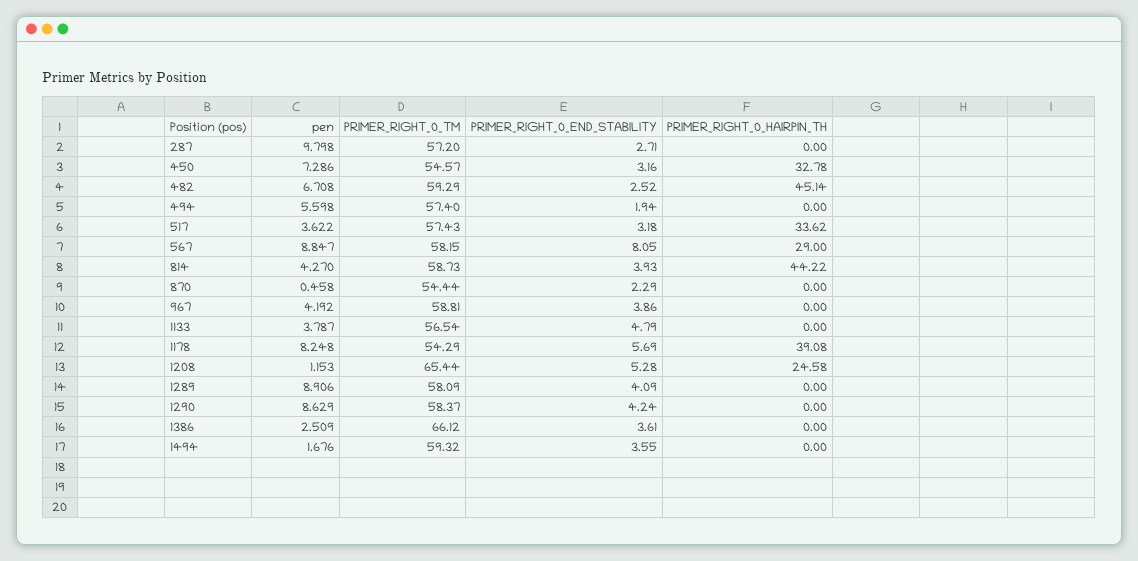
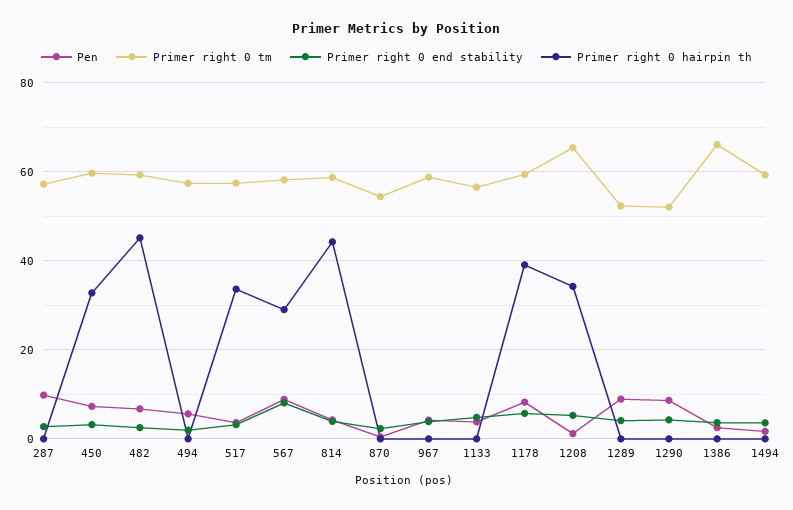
  {
    "pen": {
      "287": 9.798,
      "450": 7.286,
      "482": 6.708,
      "494": 5.598,
      "517": 3.622,
      "567": 8.847,
      "814": 4.27,
      "870": 0.458,
      "967": 4.192,
      "1133": 3.787,
      "1178": 8.248,
      "1208": 1.153,
      "1289": 8.906,
      "1290": 8.629,
      "1386": 2.509,
      "1494": 1.676
    },
    "PRIMER_RIGHT_0_TM": {
      "287": 57.2,
-     "450": 54.57,
+     "450": 60,
      "482": 59.29,
      "494": 57.4,
      "517": 57.43,
      "567": 58.15,
      "814": 58.73,
      "870": 54.44,
      "967": 58.81,
      "1133": 56.54,
-     "1178": 54.29,
+     "1178": 60,
      "1208": 65.44,
-     "1289": 58.09,
+     "1289": 52,
-     "1290": 58.37,
+     "1290": 52,
      "1386": 66.12,
      "1494": 59.32
    },
    "PRIMER_RIGHT_0_END_STABILITY": {
      "287": 2.71,
      "450": 3.16,
      "482": 2.52,
      "494": 1.94,
      "517": 3.18,
      "567": 8.05,
      "814": 3.93,
      "870": 2.29,
      "967": 3.86,
      "1133": 4.79,
      "1178": 5.69,
      "1208": 5.28,
      "1289": 4.09,
      "1290": 4.24,
      "1386": 3.61,
      "1494": 3.55
    },
    "PRIMER_RIGHT_0_HAIRPIN_TH": {
      "287": 0,
      "450": 32.78,
      "482": 45.14,
      "494": 0,
      "517": 33.62,
      "567": 29,
      "814": 44.22,
      "870": 0,
      "967": 0,
      "1133": 0,
      "1178": 39.08,
-     "1208": 24.58,
+     "1208": 34,
      "1289": 0,
      "1290": 0,
      "1386": 0,
      "1494": 0
    }
  }

